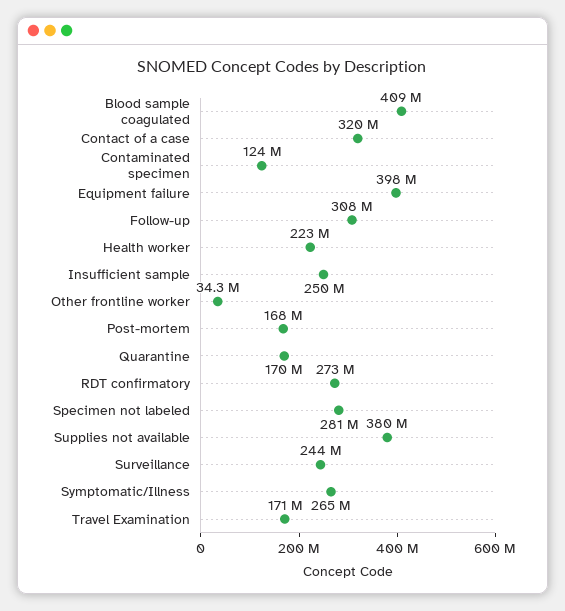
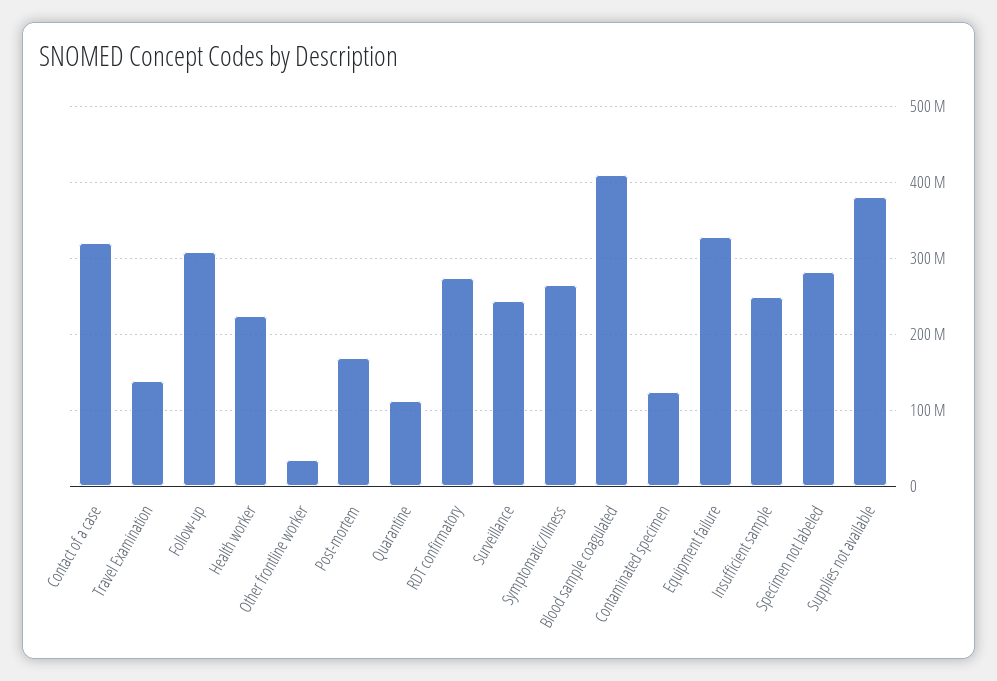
  {
    "Blood sample coagulated": 409000000,
    "Contact of a case": 320000000,
    "Contaminated specimen": 124000000,
-   "Equipment failure": 398000000,
+   "Equipment failure": 330000000,
    "Follow-up": 308000000,
    "Health worker": 223000000,
    "Insufficient sample": 250000000,
    "Other frontline worker": 34300000,
    "Post-mortem": 168000000,
-   "Quarantine": 170000000,
+   "Quarantine": 110000000,
    "RDT confirmatory": 273000000,
    "Specimen not labeled": 281000000,
    "Supplies not available": 380000000,
    "Surveillance": 244000000,
    "Symptomatic/Illness": 265000000,
-   "Travel Examination": 171000000
+   "Travel Examination": 140000000
  }

